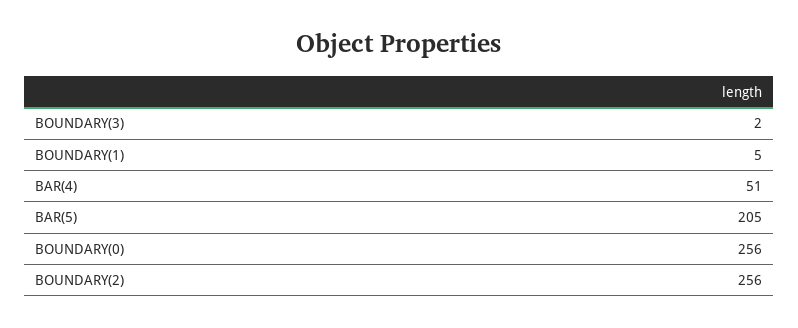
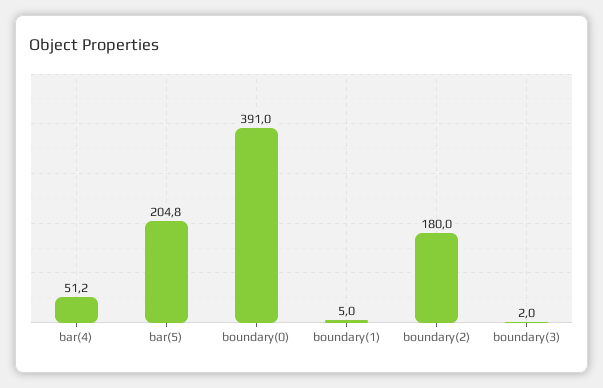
  {
    "BOUNDARY(3)": 2,
    "BOUNDARY(1)": 5,
    "BAR(4)": 51.2,
    "BAR(5)": 204.8,
-   "BOUNDARY(0)": 256,
+   "BOUNDARY(0)": 391,
-   "BOUNDARY(2)": 256
+   "BOUNDARY(2)": 180
  }

